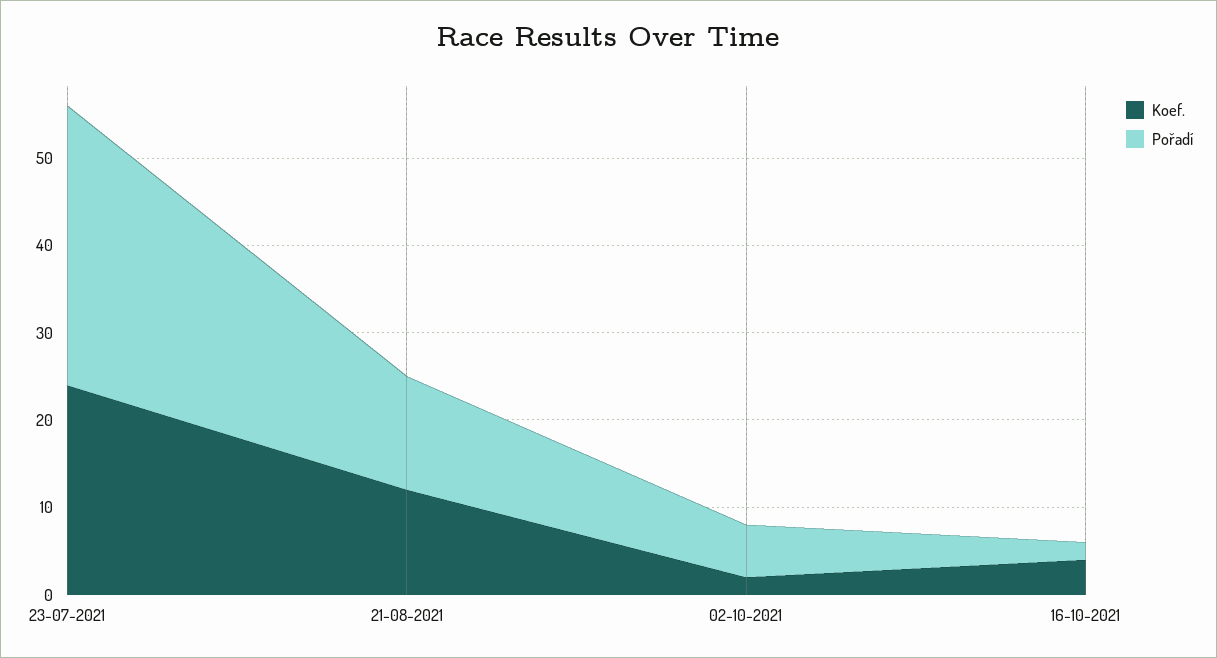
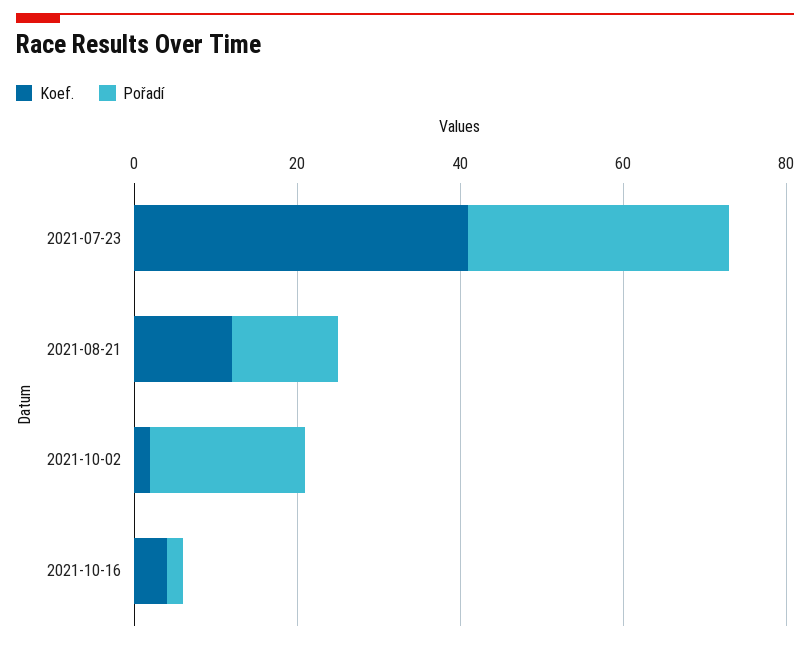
  {
    "Koef.": {
-     "23-07-2021": 24,
+     "23-07-2021": 40,
      "21-08-2021": 12,
      "02-10-2021": 2,
      "16-10-2021": 4
    },
    "Pořadí": {
      "23-07-2021": 32,
      "21-08-2021": 13,
-     "02-10-2021": 6,
+     "02-10-2021": 20,
      "16-10-2021": 2
    }
  }

